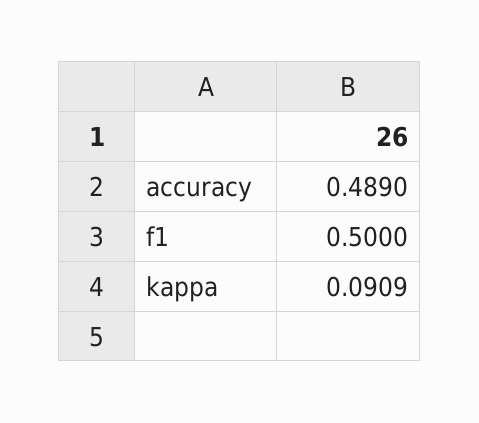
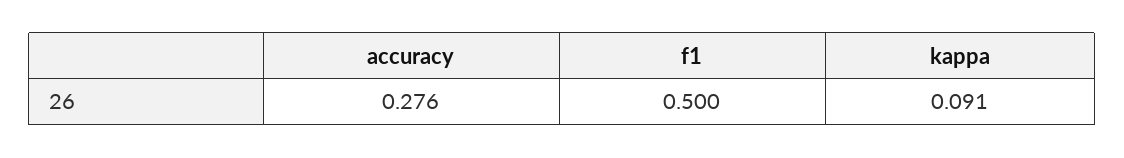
  {
-   "accuracy": 0.489,
+   "accuracy": 0.276,
    "f1": 0.5,
    "kappa": 0.0909
  }

